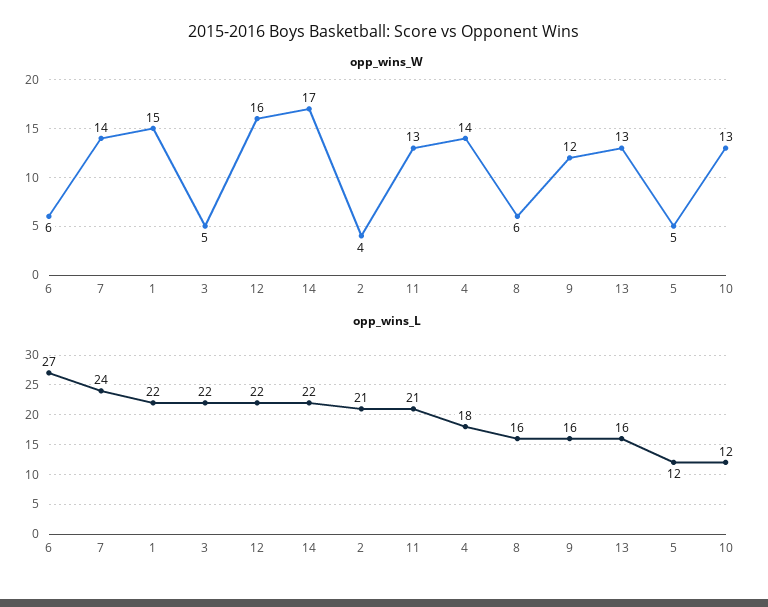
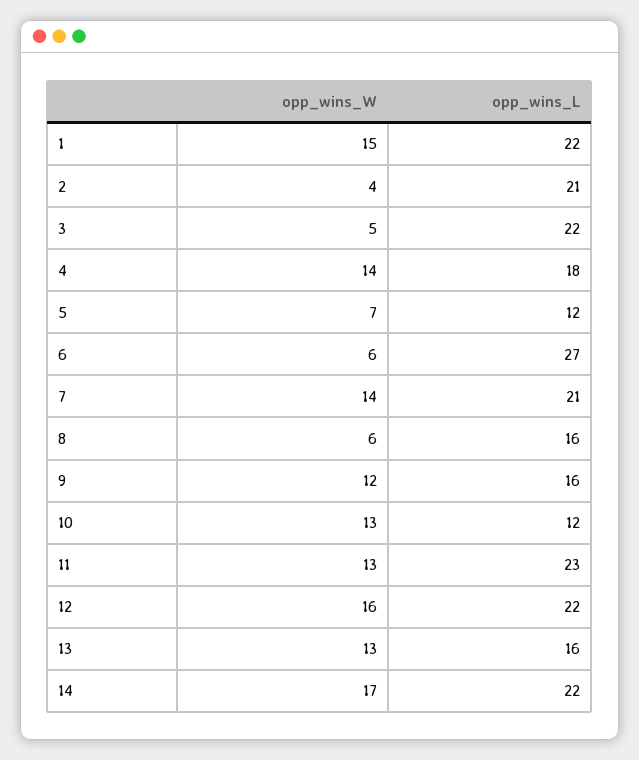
  {
    "opp_wins_W": {
      "6": 6,
      "7": 14,
      "1": 15,
      "3": 5,
      "12": 16,
      "14": 17,
      "2": 4,
      "11": 13,
      "4": 14,
      "8": 6,
      "9": 12,
      "13": 13,
-     "5": 5,
+     "5": 7,
      "10": 13
    },
    "opp_wins_L": {
      "6": 27,
-     "7": 24,
+     "7": 21,
      "1": 22,
      "3": 22,
      "12": 22,
      "14": 22,
      "2": 21,
-     "11": 21,
+     "11": 23,
      "4": 18,
      "8": 16,
      "9": 16,
      "13": 16,
      "5": 12,
      "10": 12
    }
  }

